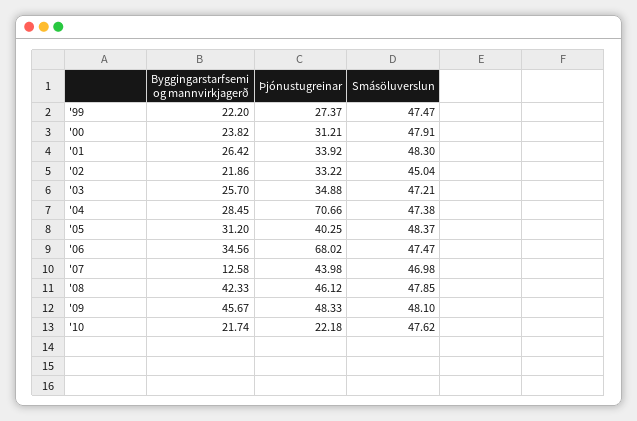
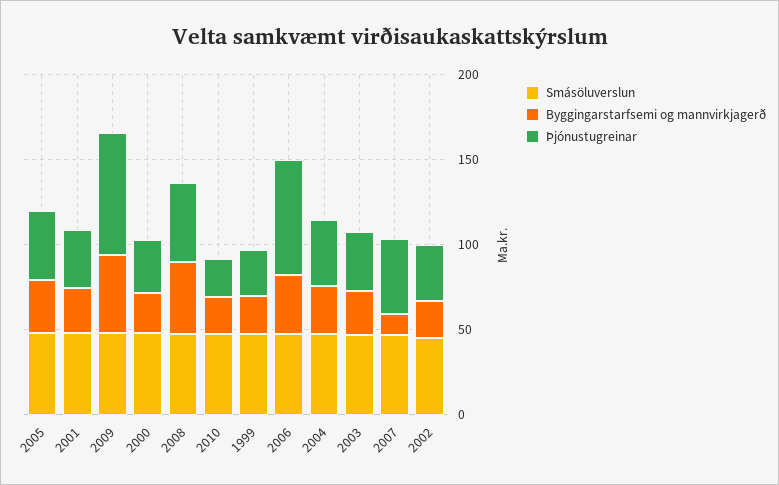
  {
    "Byggingarstarfsemi og mannvirkjagerð": {
      "'99": 22.2,
      "'00": 23.82,
      "'01": 26.42,
      "'02": 21.86,
      "'03": 25.7,
      "'04": 28.45,
      "'05": 31.2,
      "'06": 34.56,
      "'07": 12.58,
      "'08": 42.33,
      "'09": 45.67,
      "'10": 21.74
    },
    "Þjónustugreinar": {
      "'99": 27.37,
      "'00": 31.21,
      "'01": 33.92,
      "'02": 33.22,
      "'03": 34.88,
-     "'04": 70.66,
+     "'04": 40,
      "'05": 40.25,
      "'06": 68.02,
      "'07": 43.98,
      "'08": 46.12,
-     "'09": 48.33,
+     "'09": 70,
      "'10": 22.18
    },
    "Smásöluverslun": {
      "'99": 47.47,
      "'00": 47.91,
      "'01": 48.3,
      "'02": 45.04,
      "'03": 47.21,
      "'04": 47.38,
      "'05": 48.37,
      "'06": 47.47,
      "'07": 46.98,
      "'08": 47.85,
      "'09": 48.1,
      "'10": 47.62
    }
  }

